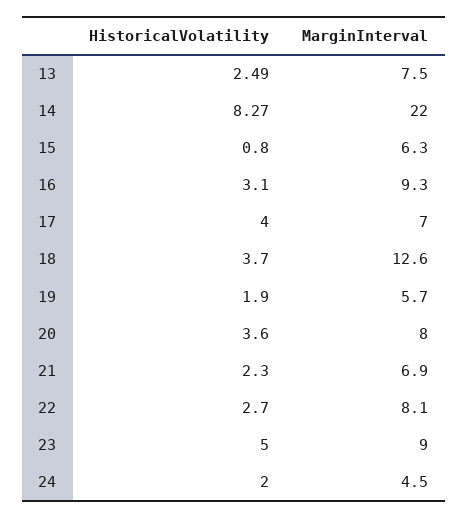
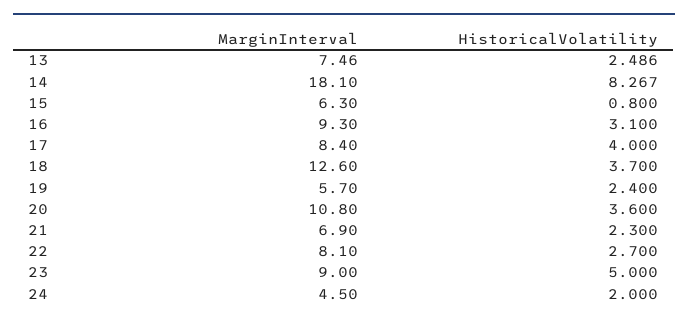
  {
    "HistoricalVolatility": {
      "13": 2.486,
      "14": 8.267,
      "15": 0.8,
      "16": 3.1,
      "17": 4,
      "18": 3.7,
-     "19": 1.9,
+     "19": 2.4,
      "20": 3.6,
      "21": 2.3,
      "22": 2.7,
      "23": 5,
      "24": 2
    },
    "MarginInterval": {
      "13": 7.46,
-     "14": 22,
+     "14": 18.1,
      "15": 6.3,
      "16": 9.3,
-     "17": 7,
+     "17": 8.4,
      "18": 12.6,
      "19": 5.7,
-     "20": 8,
+     "20": 10.8,
      "21": 6.9,
      "22": 8.1,
      "23": 9,
      "24": 4.5
    }
  }

